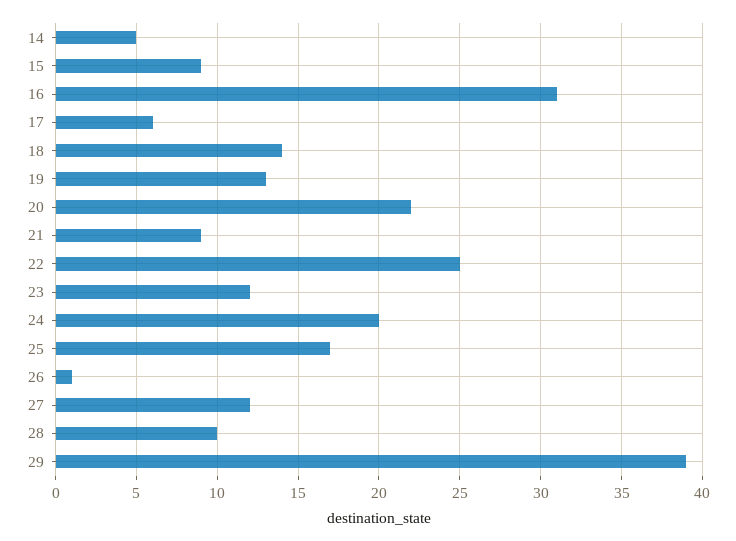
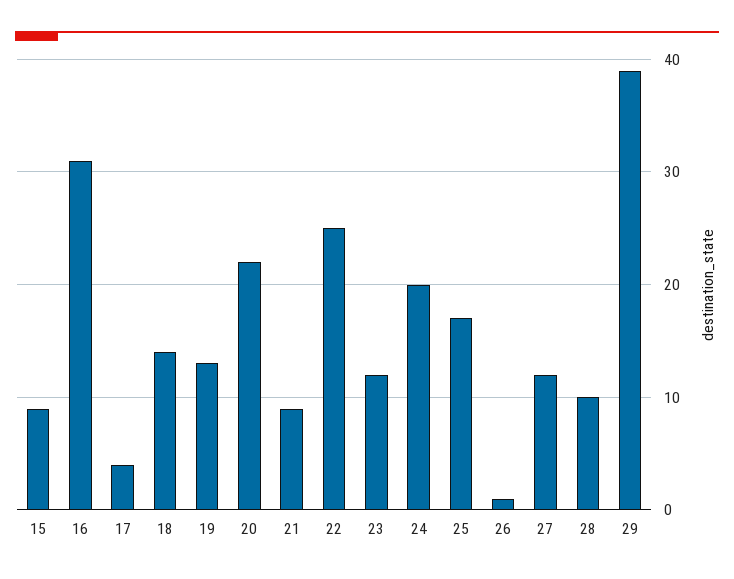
  {
-   "14": 5,
    "15": 9,
    "16": 31,
-   "17": 6,
+   "17": 4,
    "18": 14,
    "19": 13,
    "20": 22,
    "21": 9,
    "22": 25,
    "23": 12,
    "24": 20,
    "25": 17,
    "26": 1,
    "27": 12,
    "28": 10,
    "29": 39
  }

